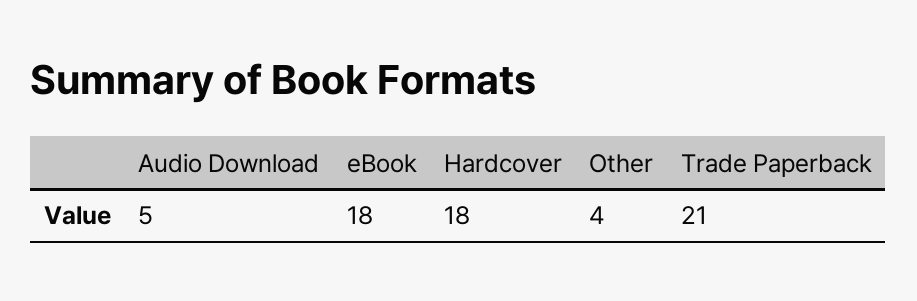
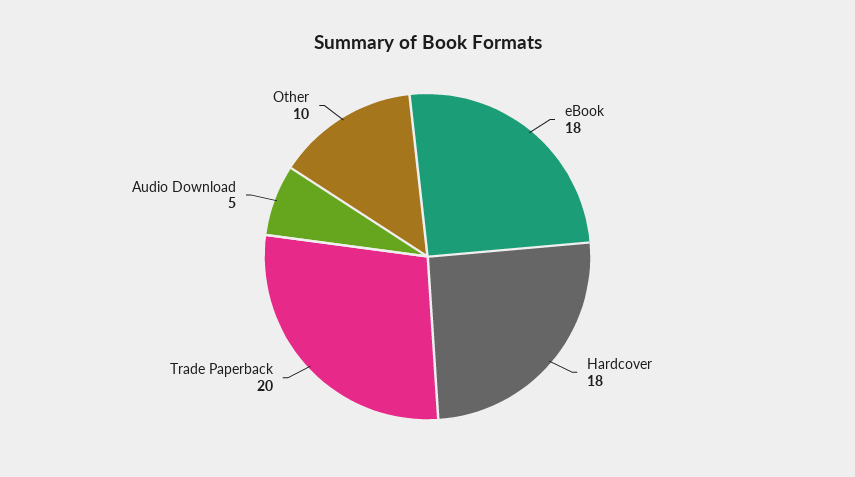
  {
    "Audio Download": 5,
    "eBook": 18,
    "Hardcover": 18,
-   "Other": 4,
+   "Other": 10,
-   "Trade Paperback": 21
+   "Trade Paperback": 20
  }

